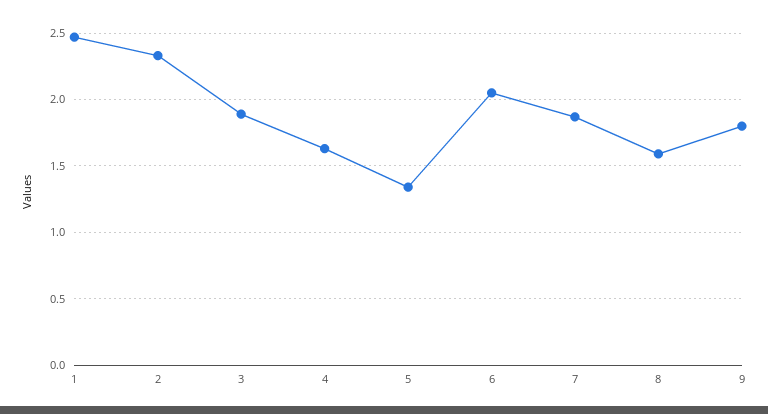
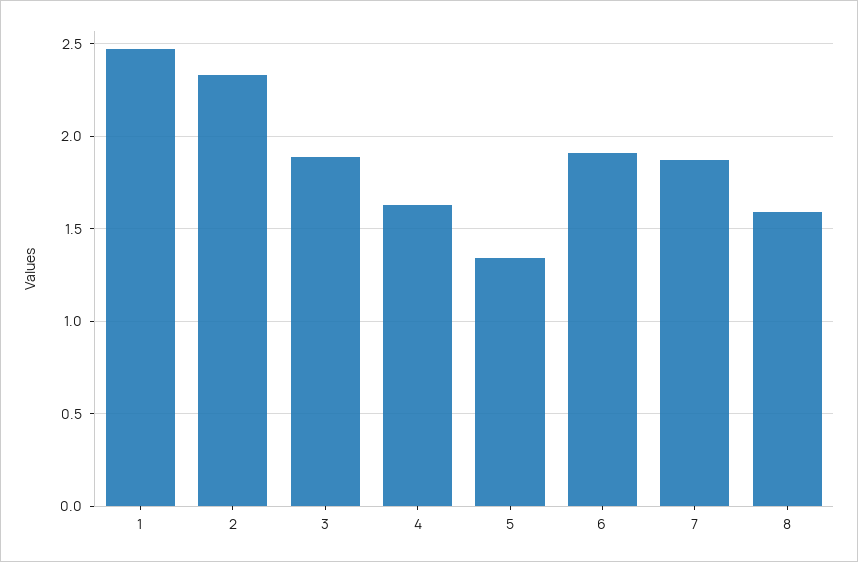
  {
    "1": 2.45,
    "2": 2.35,
    "3": 1.9,
    "4": 1.65,
    "5": 1.35,
-   "6": 2.05,
+   "6": 1.9,
    "7": 1.85,
-   "8": 1.6,
+   "8": 1.6
-   "9": 1.8
  }

